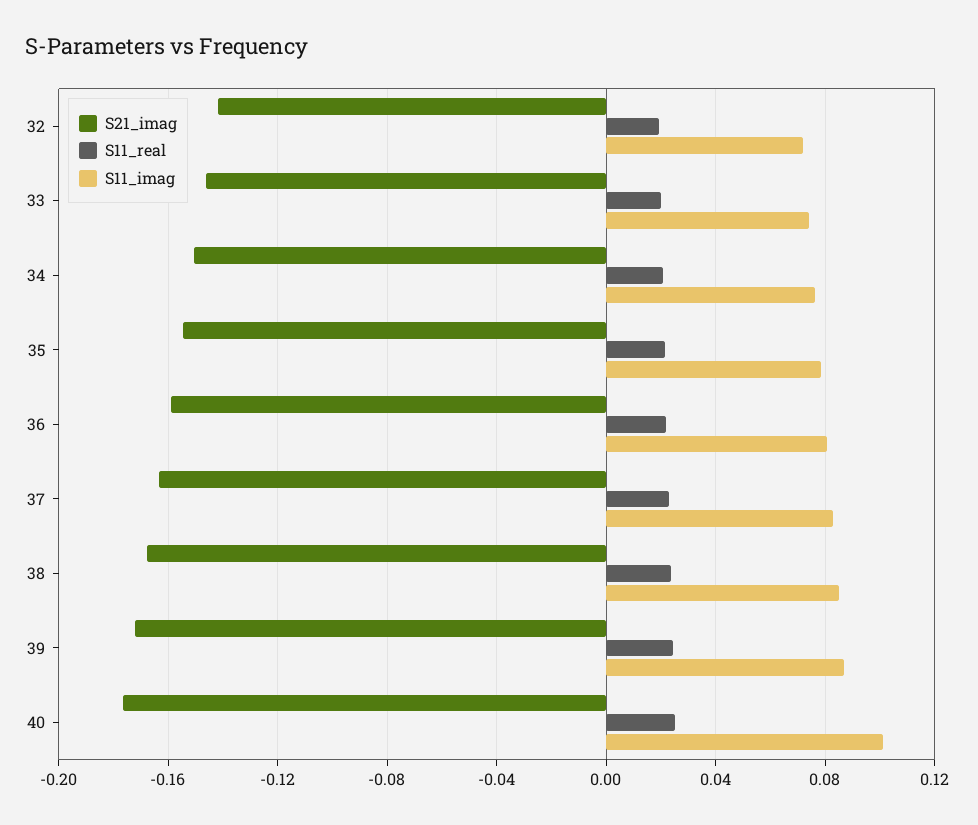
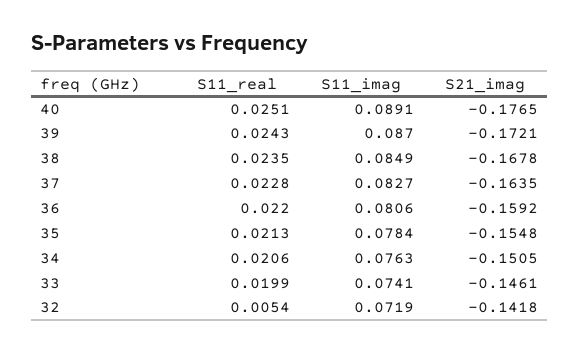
  {
    "S21_imag": {
      "32": -0.1418,
      "33": -0.1461,
      "34": -0.1505,
      "35": -0.1548,
      "36": -0.1592,
      "37": -0.1635,
      "38": -0.1678,
      "39": -0.1721,
      "40": -0.1765
    },
    "S11_real": {
-     "32": 0.02,
+     "32": 0.0054,
      "33": 0.0199,
      "34": 0.0206,
      "35": 0.0213,
      "36": 0.022,
      "37": 0.0228,
      "38": 0.0235,
      "39": 0.0243,
      "40": 0.0251
    },
    "S11_imag": {
      "32": 0.0719,
      "33": 0.0741,
      "34": 0.0763,
      "35": 0.0784,
      "36": 0.0806,
      "37": 0.0827,
      "38": 0.0849,
      "39": 0.087,
-     "40": 0.1
+     "40": 0.0891
    }
  }

